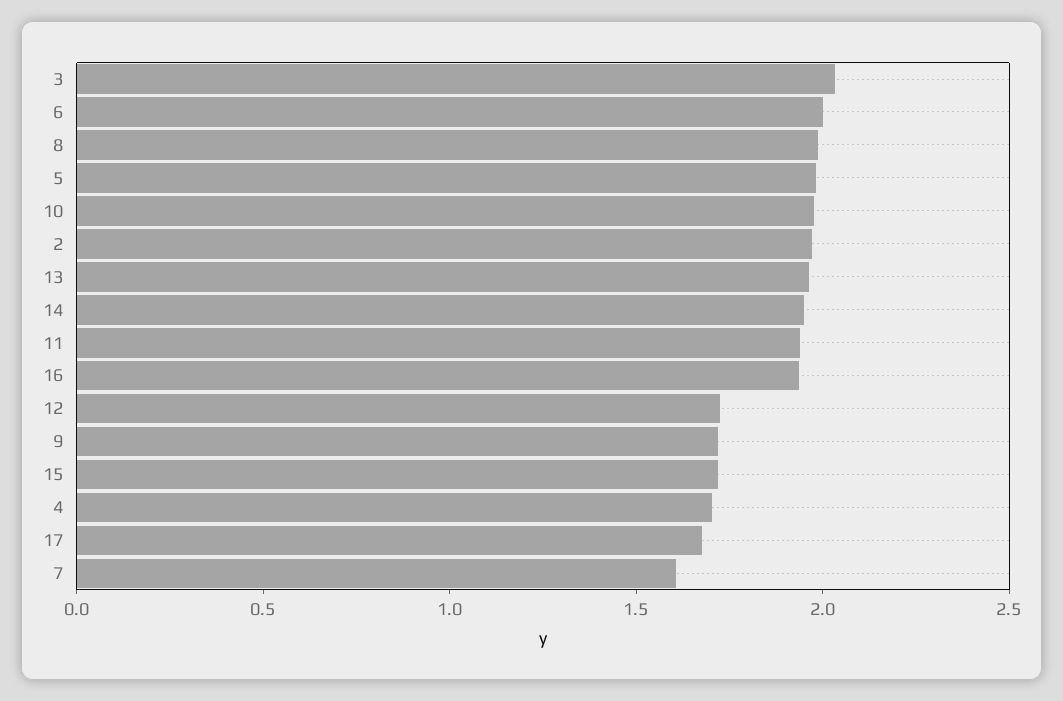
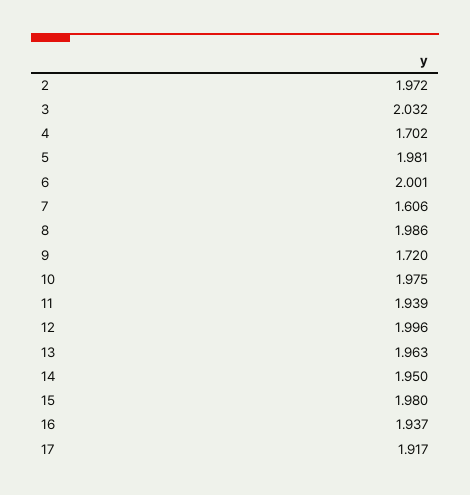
  {
    "3": 2.032,
    "6": 2.001,
    "8": 1.986,
    "5": 1.981,
    "10": 1.975,
    "2": 1.972,
    "13": 1.963,
    "14": 1.95,
    "11": 1.939,
    "16": 1.937,
-   "12": 1.7,
+   "12": 1.996,
    "9": 1.72,
-   "15": 1.7,
+   "15": 1.98,
    "4": 1.702,
-   "17": 1.7,
+   "17": 1.917,
    "7": 1.606
  }

